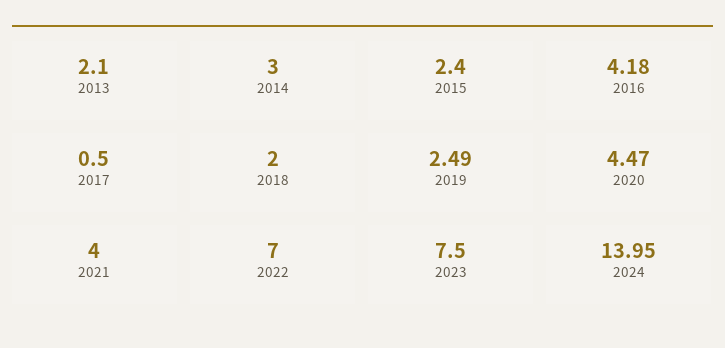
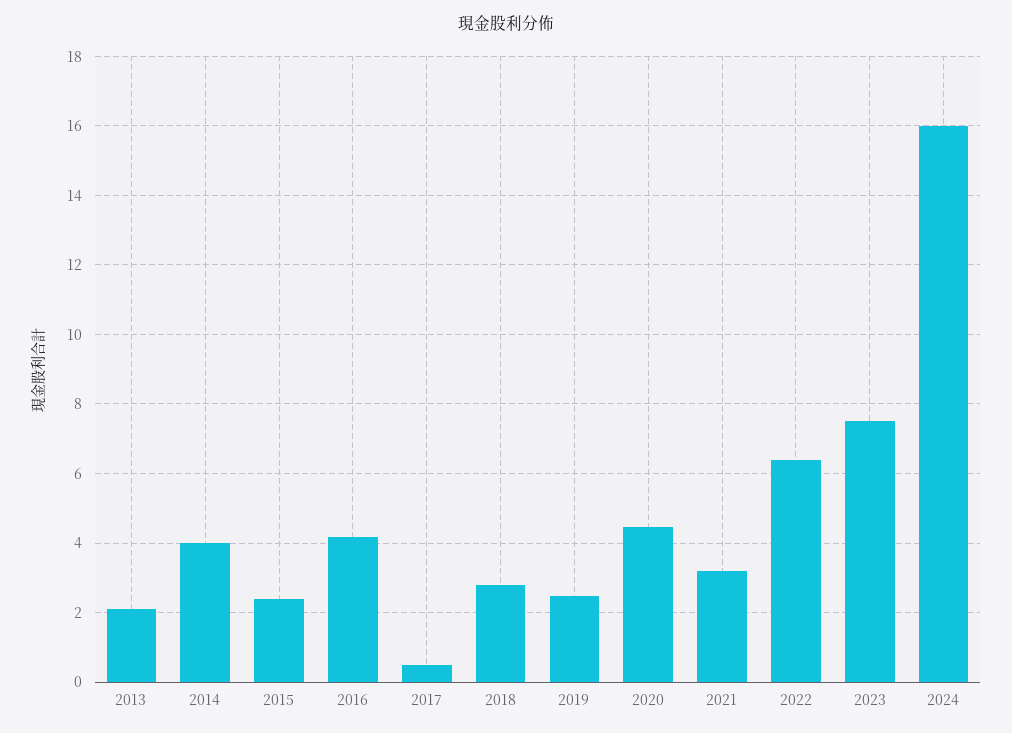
  {
    "2013": 2.1,
-   "2014": 3,
+   "2014": 4,
    "2015": 2.4,
    "2016": 4.18,
    "2017": 0.5,
-   "2018": 2,
+   "2018": 2.8,
    "2019": 2.49,
    "2020": 4.47,
-   "2021": 4,
+   "2021": 3.2,
-   "2022": 7,
+   "2022": 6.4,
    "2023": 7.5,
-   "2024": 13.95
+   "2024": 16
  }

